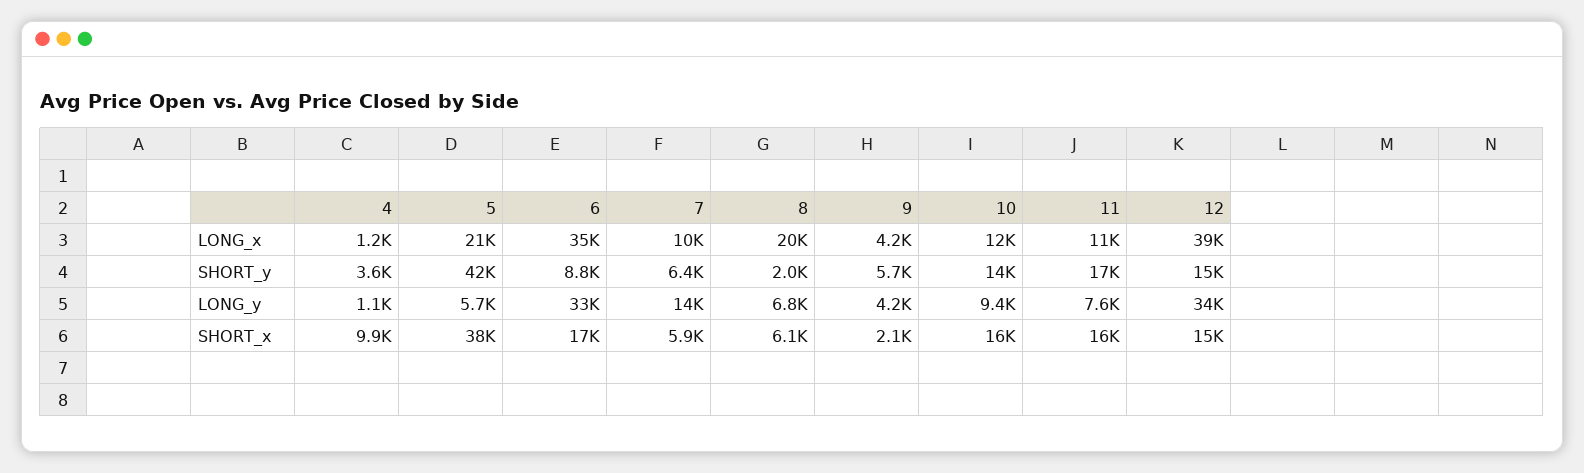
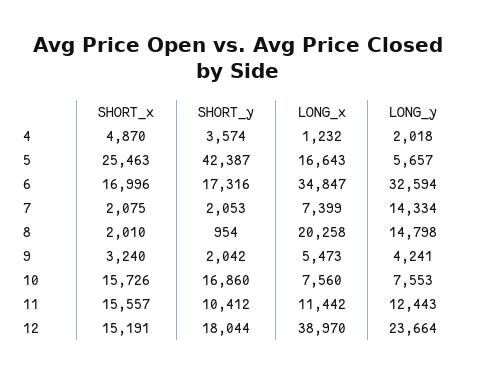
  {
    "4": {
      "LONG_x": 1232,
      "SHORT_y": 3574,
-     "LONG_y": 1100,
+     "LONG_y": 2018,
-     "SHORT_x": 9900
+     "SHORT_x": 4870
    },
    "5": {
-     "LONG_x": 21000,
+     "LONG_x": 16643,
      "SHORT_y": 42387,
      "LONG_y": 5657,
-     "SHORT_x": 38000
+     "SHORT_x": 25463
    },
    "6": {
      "LONG_x": 34847,
-     "SHORT_y": 8800,
+     "SHORT_y": 17316,
      "LONG_y": 32594,
      "SHORT_x": 16996
    },
    "7": {
-     "LONG_x": 10000,
+     "LONG_x": 7399,
-     "SHORT_y": 6400,
+     "SHORT_y": 2053,
      "LONG_y": 14334,
-     "SHORT_x": 5900
+     "SHORT_x": 2075
    },
    "8": {
      "LONG_x": 20258,
-     "SHORT_y": 2000,
+     "SHORT_y": 954,
-     "LONG_y": 6800,
+     "LONG_y": 14798,
-     "SHORT_x": 6100
+     "SHORT_x": 2010
    },
    "9": {
-     "LONG_x": 4200,
+     "LONG_x": 5473,
-     "SHORT_y": 5700,
+     "SHORT_y": 2042,
      "LONG_y": 4241,
-     "SHORT_x": 2100
+     "SHORT_x": 3240
    },
    "10": {
-     "LONG_x": 12000,
+     "LONG_x": 7560,
-     "SHORT_y": 14000,
+     "SHORT_y": 16860,
-     "LONG_y": 9400,
+     "LONG_y": 7553,
      "SHORT_x": 15726
    },
    "11": {
      "LONG_x": 11442,
-     "SHORT_y": 17000,
+     "SHORT_y": 10412,
-     "LONG_y": 7600,
+     "LONG_y": 12443,
      "SHORT_x": 15557
    },
    "12": {
      "LONG_x": 38970,
-     "SHORT_y": 15000,
+     "SHORT_y": 18044,
-     "LONG_y": 34000,
+     "LONG_y": 23664,
      "SHORT_x": 15191
    }
  }

